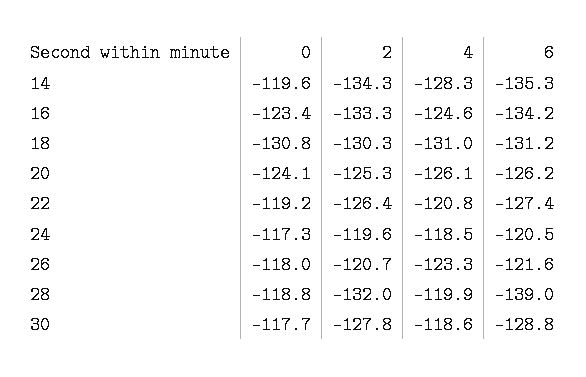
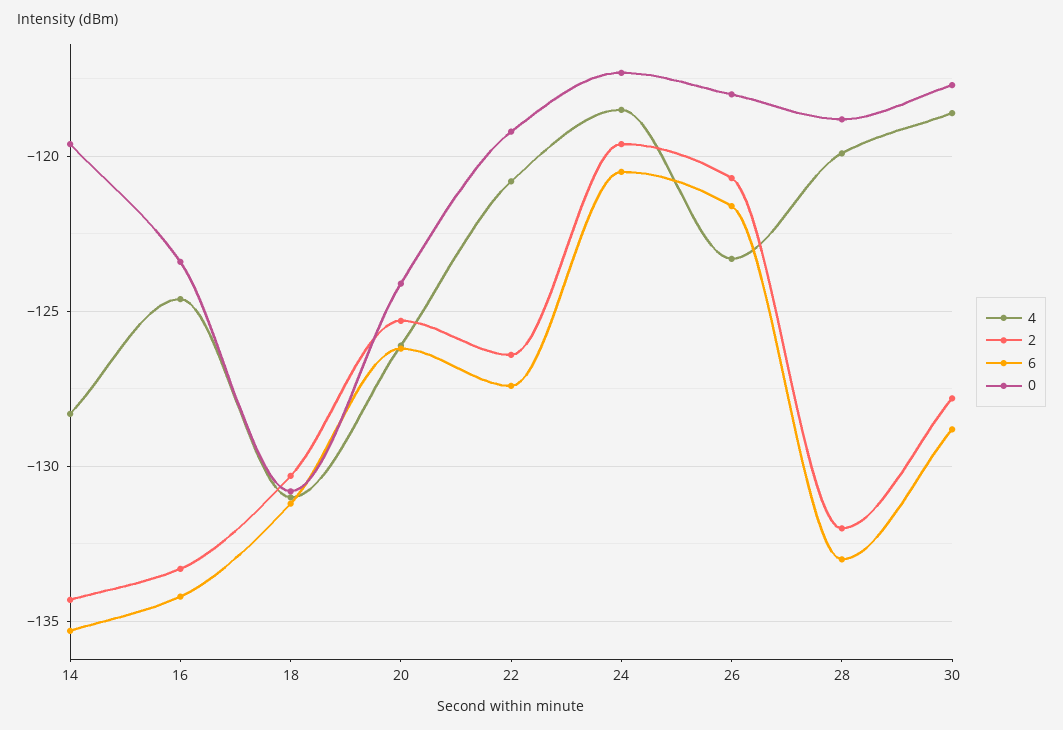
  {
    "0": {
      "14": -119.6,
      "16": -123.4,
      "18": -130.8,
      "20": -124.1,
      "22": -119.2,
      "24": -117.3,
      "26": -118,
      "28": -118.8,
      "30": -117.7
    },
    "2": {
      "14": -134.3,
      "16": -133.3,
      "18": -130.3,
      "20": -125.3,
      "22": -126.4,
      "24": -119.6,
      "26": -120.7,
      "28": -132,
      "30": -127.8
    },
    "4": {
      "14": -128.3,
      "16": -124.6,
      "18": -131,
      "20": -126.1,
      "22": -120.8,
      "24": -118.5,
      "26": -123.3,
      "28": -119.9,
      "30": -118.6
    },
    "6": {
      "14": -135.3,
      "16": -134.2,
      "18": -131.2,
      "20": -126.2,
      "22": -127.4,
      "24": -120.5,
      "26": -121.6,
-     "28": -139,
+     "28": -133,
      "30": -128.8
    }
  }

